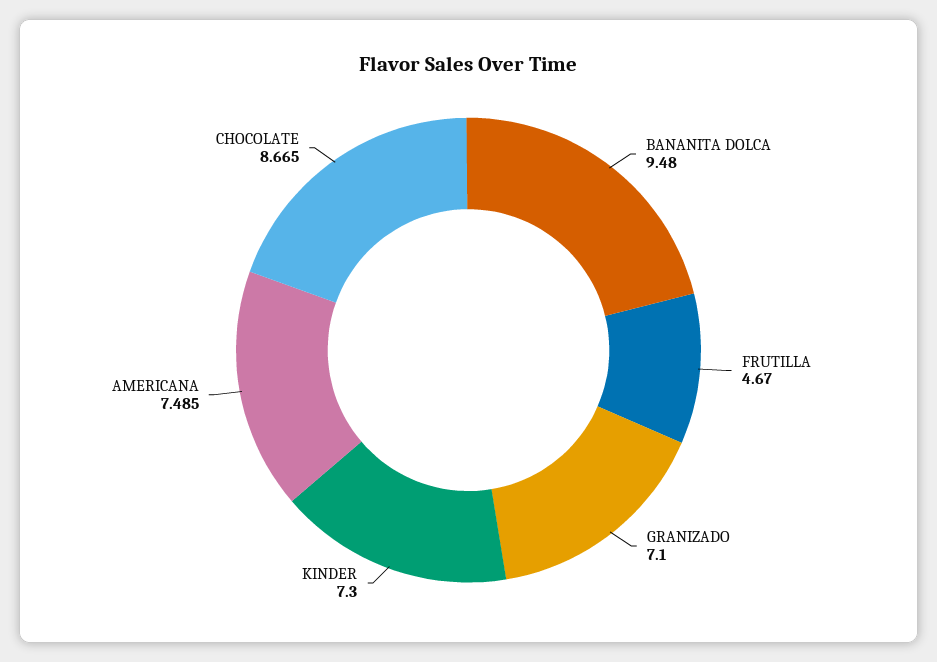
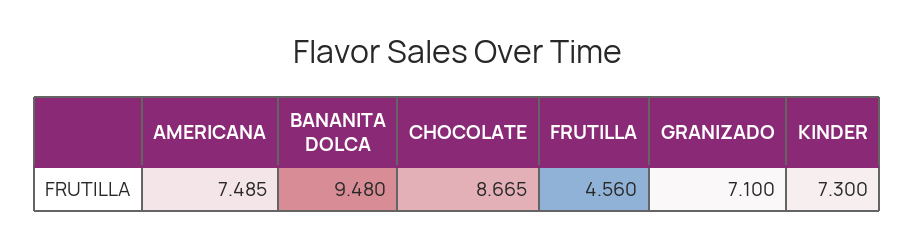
  {
    "BANANITA DOLCA": 9.48,
-   "FRUTILLA": 4.67,
+   "FRUTILLA": 4.56,
    "GRANIZADO": 7.1,
    "KINDER": 7.3,
    "AMERICANA": 7.485,
    "CHOCOLATE": 8.665
  }

